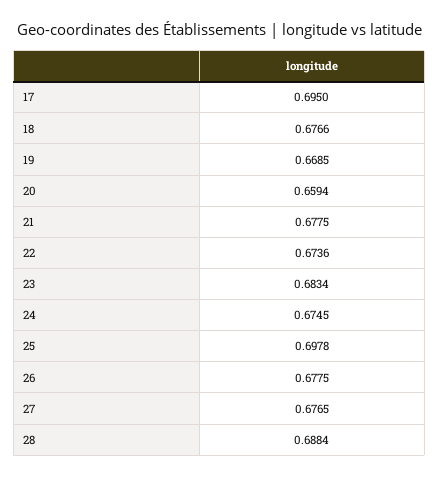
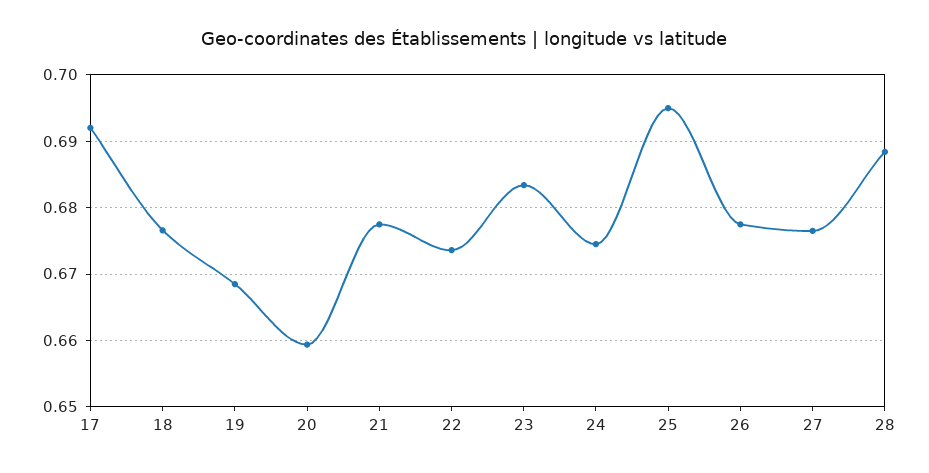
  {
-   "17": 0.695,
+   "17": 0.692,
    "18": 0.6766,
    "19": 0.6685,
    "20": 0.6594,
    "21": 0.6775,
    "22": 0.6736,
    "23": 0.6834,
    "24": 0.6745,
-   "25": 0.6978,
+   "25": 0.695,
    "26": 0.6775,
    "27": 0.6765,
    "28": 0.6884
  }

